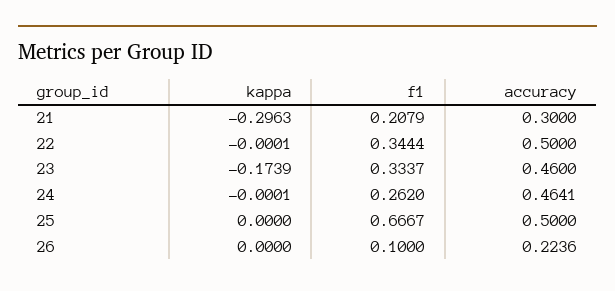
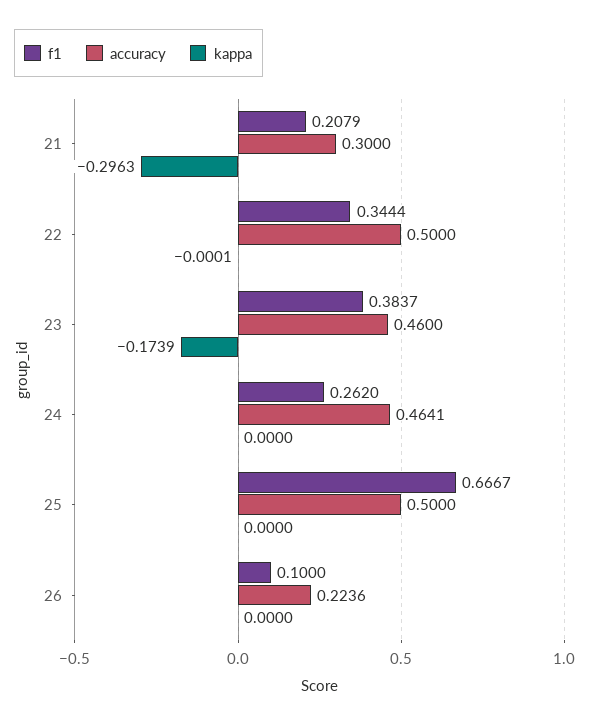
  {
    "kappa": {
      "21": -0.2963,
      "22": -0.0001,
      "23": -0.1739,
-     "24": -0.0001,
+     "24": 0,
      "25": 0,
      "26": 0
    },
    "f1": {
      "21": 0.2079,
      "22": 0.3444,
-     "23": 0.3337,
+     "23": 0.3837,
      "24": 0.262,
      "25": 0.6667,
      "26": 0.1
    },
    "accuracy": {
      "21": 0.3,
      "22": 0.5,
      "23": 0.46,
      "24": 0.4641,
      "25": 0.5,
      "26": 0.2236
    }
  }

